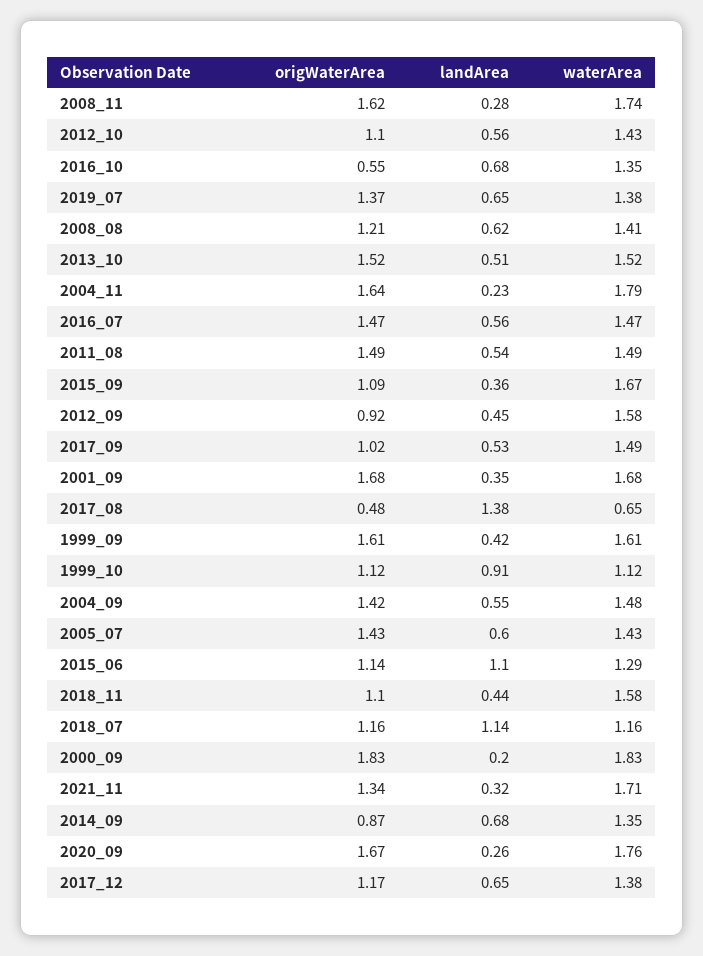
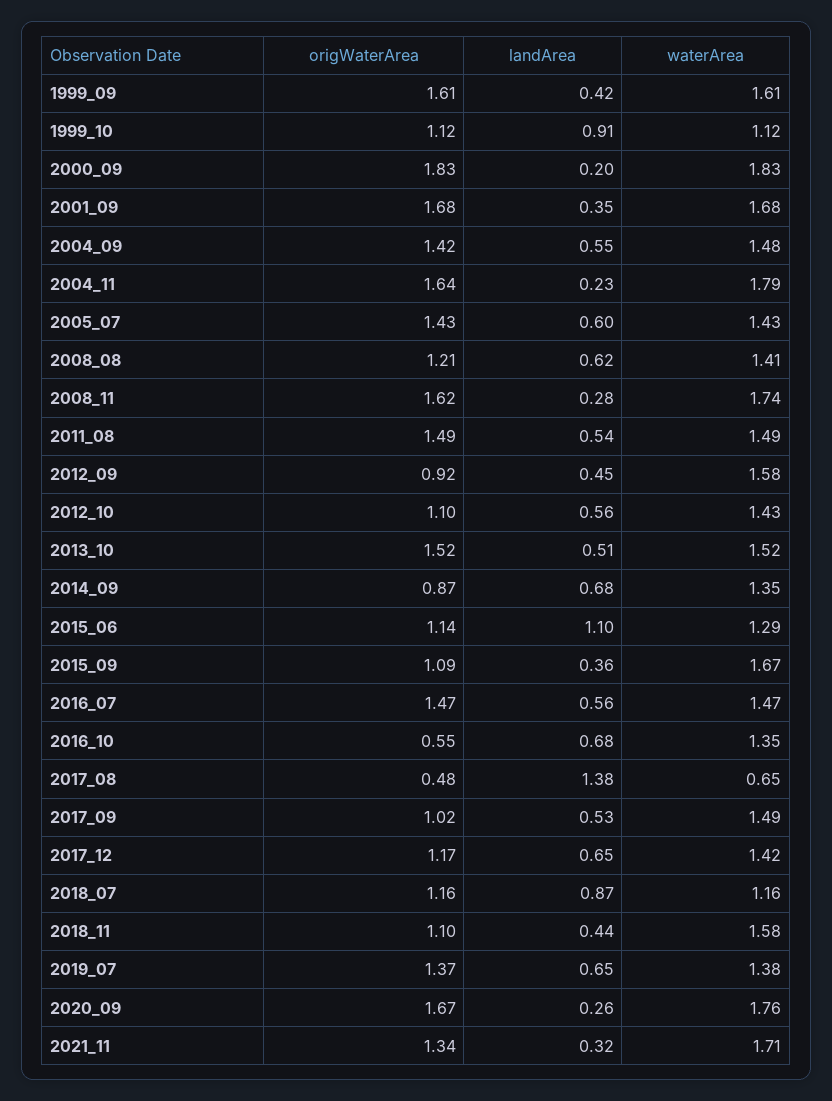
  {
    "origWaterArea": {
      "2008_11": 1.62,
      "2012_10": 1.1,
      "2016_10": 0.55,
      "2019_07": 1.37,
      "2008_08": 1.21,
      "2013_10": 1.52,
      "2004_11": 1.64,
      "2016_07": 1.47,
      "2011_08": 1.49,
      "2015_09": 1.09,
      "2012_09": 0.92,
      "2017_09": 1.02,
      "2001_09": 1.68,
      "2017_08": 0.48,
      "1999_09": 1.61,
      "1999_10": 1.12,
      "2004_09": 1.42,
      "2005_07": 1.43,
      "2015_06": 1.14,
      "2018_11": 1.1,
      "2018_07": 1.16,
      "2000_09": 1.83,
      "2021_11": 1.34,
      "2014_09": 0.87,
      "2020_09": 1.67,
      "2017_12": 1.17
    },
    "landArea": {
      "2008_11": 0.28,
      "2012_10": 0.56,
      "2016_10": 0.68,
      "2019_07": 0.65,
      "2008_08": 0.62,
      "2013_10": 0.51,
      "2004_11": 0.23,
      "2016_07": 0.56,
      "2011_08": 0.54,
      "2015_09": 0.36,
      "2012_09": 0.45,
      "2017_09": 0.53,
      "2001_09": 0.35,
      "2017_08": 1.38,
      "1999_09": 0.42,
      "1999_10": 0.91,
      "2004_09": 0.55,
      "2005_07": 0.6,
      "2015_06": 1.1,
      "2018_11": 0.44,
-     "2018_07": 1.14,
+     "2018_07": 0.87,
      "2000_09": 0.2,
      "2021_11": 0.32,
      "2014_09": 0.68,
      "2020_09": 0.26,
      "2017_12": 0.65
    },
    "waterArea": {
      "2008_11": 1.74,
      "2012_10": 1.43,
      "2016_10": 1.35,
      "2019_07": 1.38,
      "2008_08": 1.41,
      "2013_10": 1.52,
      "2004_11": 1.79,
      "2016_07": 1.47,
      "2011_08": 1.49,
      "2015_09": 1.67,
      "2012_09": 1.58,
      "2017_09": 1.49,
      "2001_09": 1.68,
      "2017_08": 0.65,
      "1999_09": 1.61,
      "1999_10": 1.12,
      "2004_09": 1.48,
      "2005_07": 1.43,
      "2015_06": 1.29,
      "2018_11": 1.58,
      "2018_07": 1.16,
      "2000_09": 1.83,
      "2021_11": 1.71,
      "2014_09": 1.35,
      "2020_09": 1.76,
-     "2017_12": 1.38
+     "2017_12": 1.42
    }
  }

